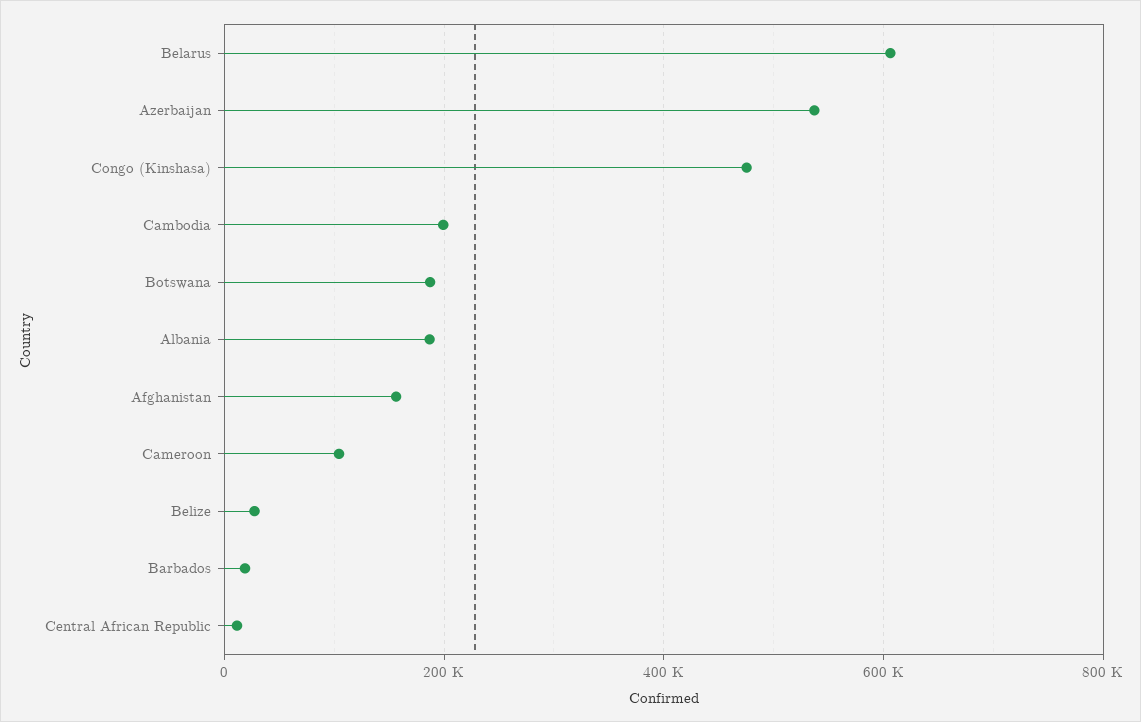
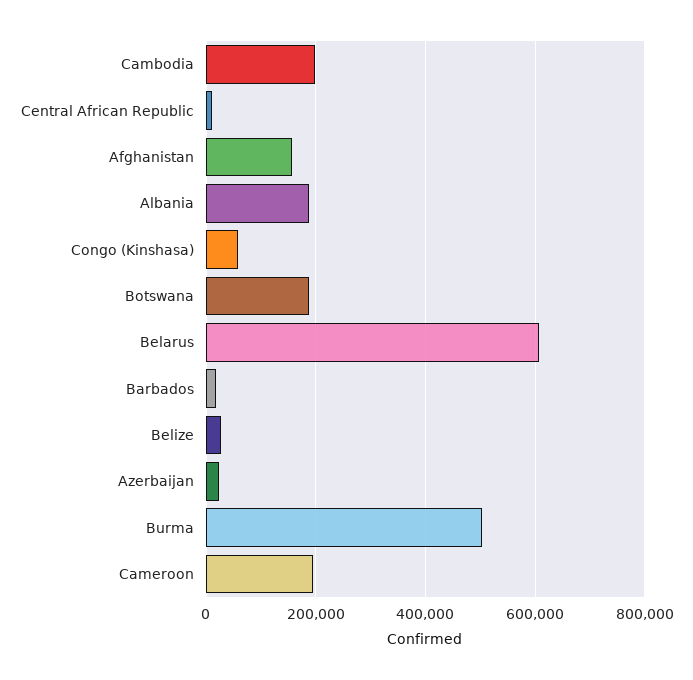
  {
    "Belarus": 600000,
-   "Azerbaijan": 540000,
+   "Azerbaijan": 20000,
-   "Congo (Kinshasa)": 480000,
+   "Congo (Kinshasa)": 60000,
    "Cambodia": 200000,
    "Botswana": 180000,
    "Albania": 180000,
    "Afghanistan": 160000,
-   "Cameroon": 100000,
+   "Cameroon": 200000,
    "Belize": 20000,
    "Barbados": 20000,
-   "Central African Republic": 20000
+   "Central African Republic": 20000,
+   "Burma": 500000
  }

